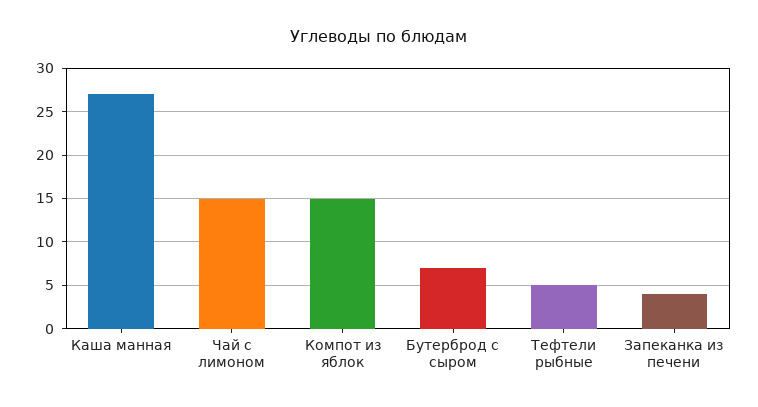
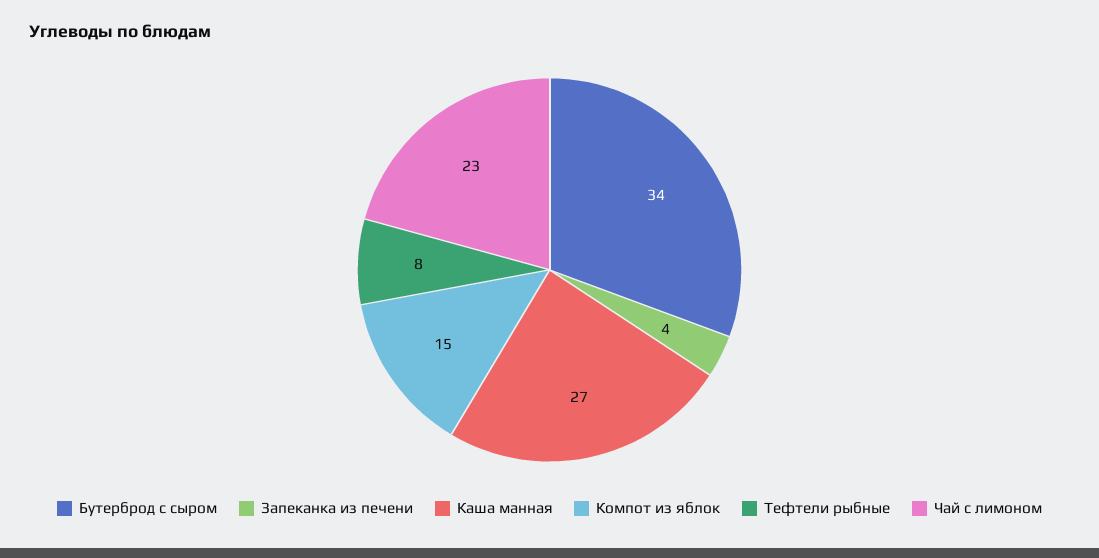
  {
    "Каша манная": 27,
-   "Чай с лимоном": 15,
+   "Чай с лимоном": 23,
    "Компот из яблок": 15,
-   "Бутерброд с сыром": 7,
+   "Бутерброд с сыром": 34,
-   "Тефтели рыбные": 5,
+   "Тефтели рыбные": 8,
    "Запеканка из печени": 4
  }

